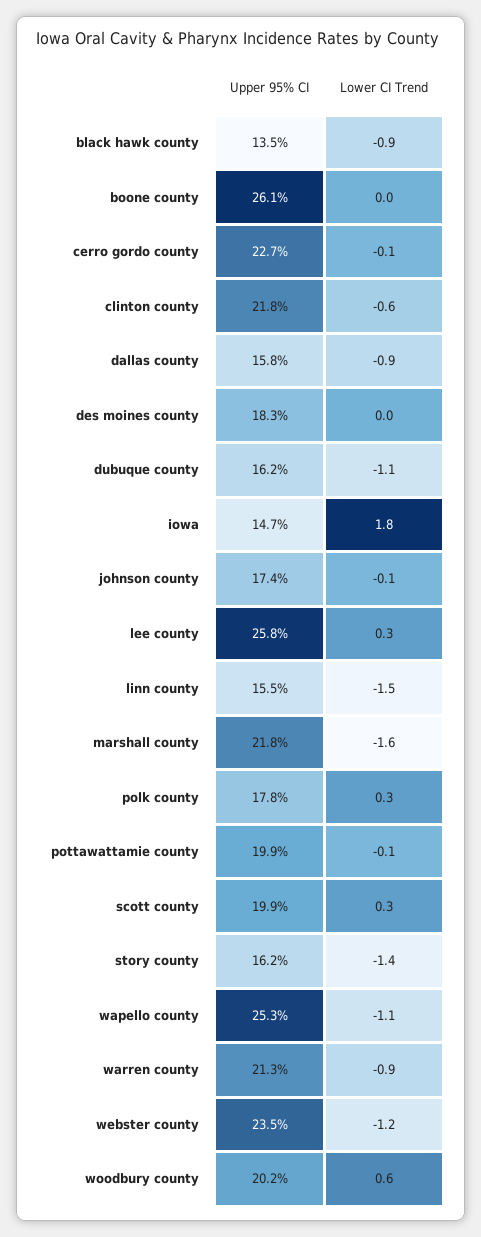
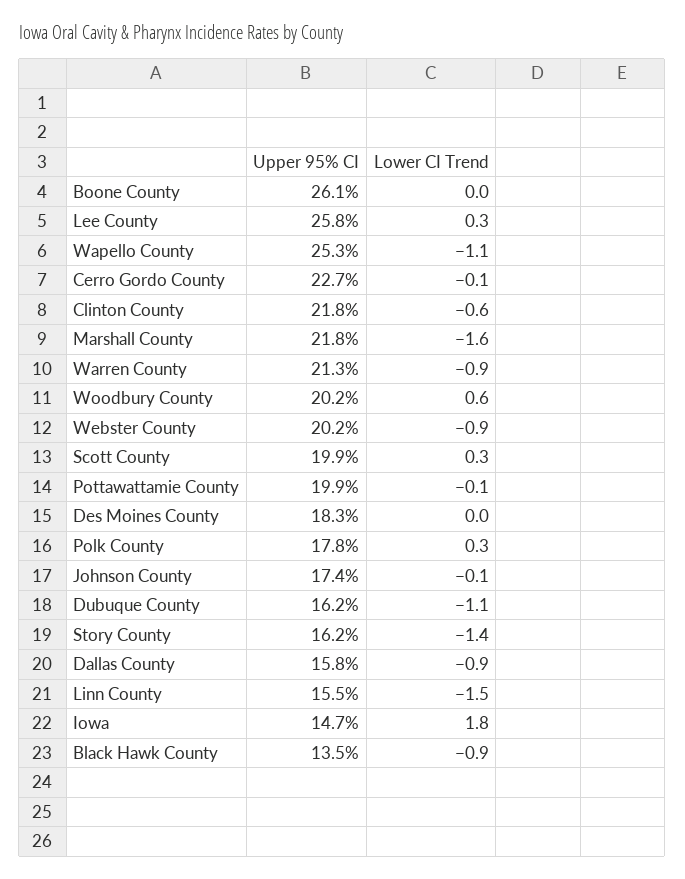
  {
    "Upper 95% CI": {
      "black hawk county": 13.5,
      "boone county": 26.1,
      "cerro gordo county": 22.7,
      "clinton county": 21.8,
      "dallas county": 15.8,
      "des moines county": 18.3,
      "dubuque county": 16.2,
      "iowa": 14.7,
      "johnson county": 17.4,
      "lee county": 25.8,
      "linn county": 15.5,
      "marshall county": 21.8,
      "polk county": 17.8,
      "pottawattamie county": 19.9,
      "scott county": 19.9,
      "story county": 16.2,
      "wapello county": 25.3,
      "warren county": 21.3,
-     "webster county": 23.5,
+     "webster county": 20.2,
      "woodbury county": 20.2
    },
    "Lower CI Trend": {
      "black hawk county": -0.9,
      "boone county": 0,
      "cerro gordo county": -0.1,
      "clinton county": -0.6,
      "dallas county": -0.9,
      "des moines county": 0,
      "dubuque county": -1.1,
      "iowa": 1.8,
      "johnson county": -0.1,
      "lee county": 0.3,
      "linn county": -1.5,
      "marshall county": -1.6,
      "polk county": 0.3,
      "pottawattamie county": -0.1,
      "scott county": 0.3,
      "story county": -1.4,
      "wapello county": -1.1,
      "warren county": -0.9,
-     "webster county": -1.2,
+     "webster county": -0.9,
      "woodbury county": 0.6
    }
  }

